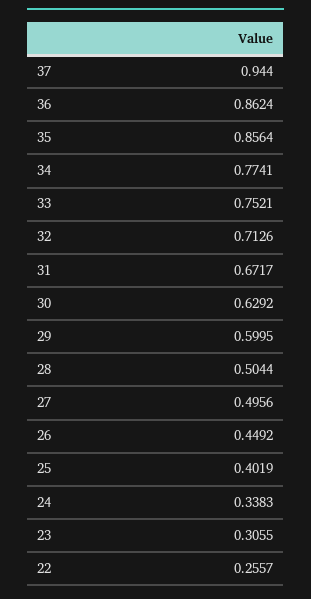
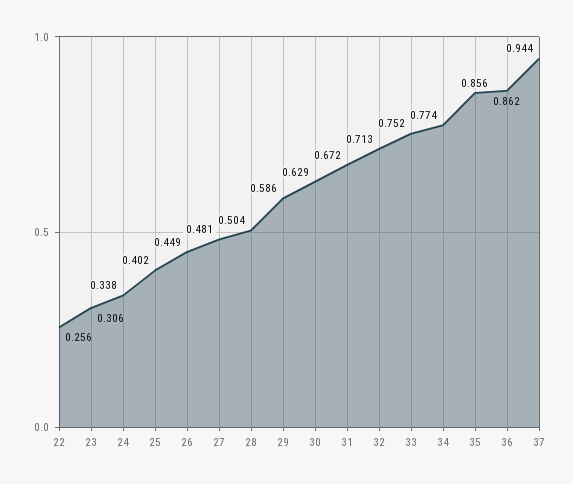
  {
    "37": 0.944,
    "36": 0.8624,
    "35": 0.8564,
    "34": 0.7741,
    "33": 0.7521,
    "32": 0.7126,
    "31": 0.6717,
    "30": 0.6292,
-   "29": 0.5995,
+   "29": 0.586,
    "28": 0.5044,
-   "27": 0.4956,
+   "27": 0.481,
    "26": 0.4492,
    "25": 0.4019,
    "24": 0.3383,
    "23": 0.3055,
    "22": 0.2557
  }

